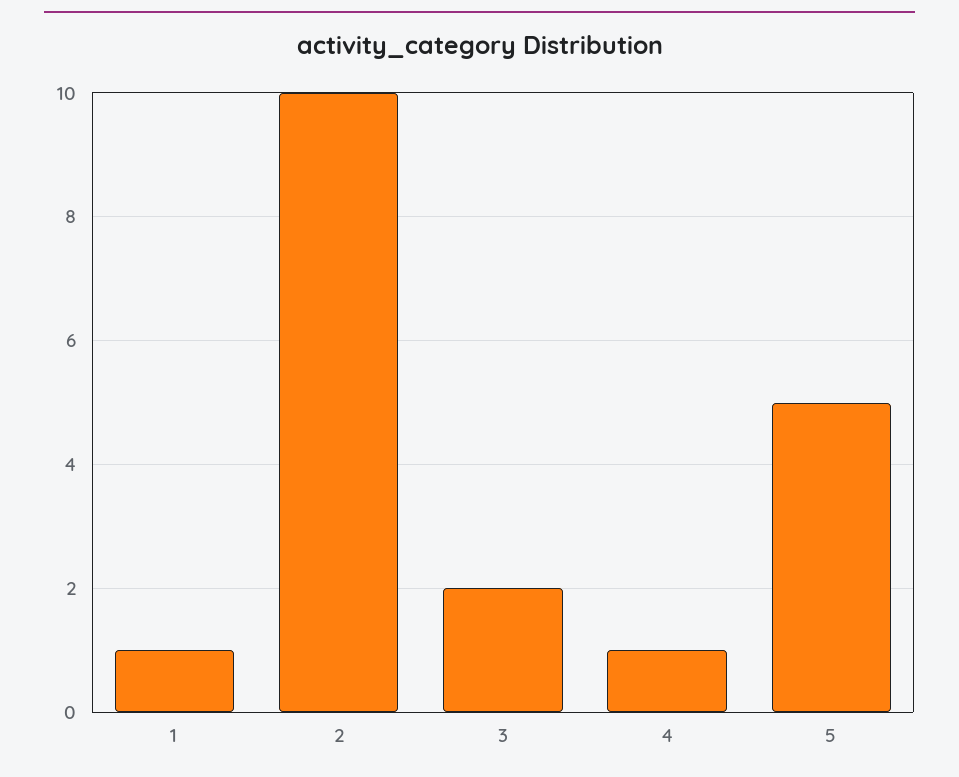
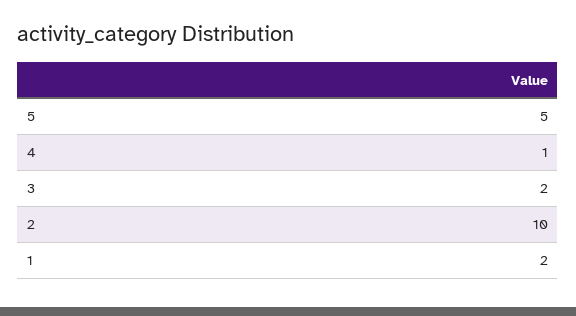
  {
-   "1": 1,
+   "1": 2,
    "2": 10,
    "3": 2,
    "4": 1,
    "5": 5
  }

